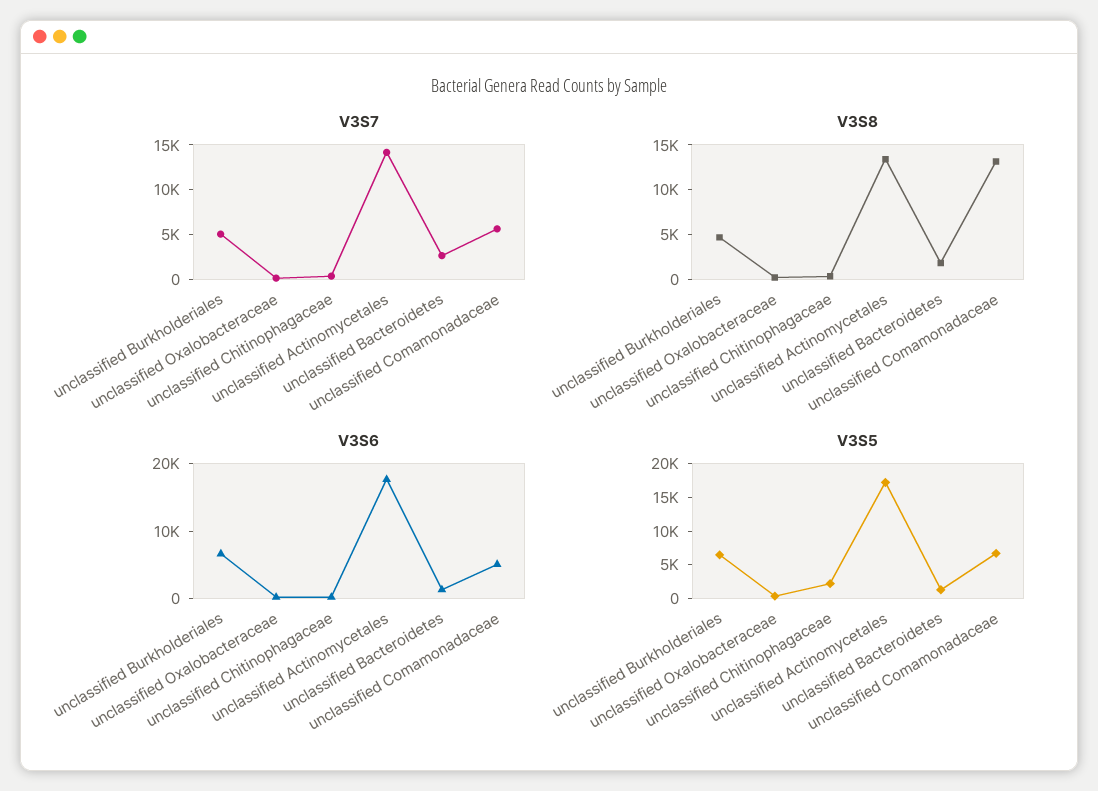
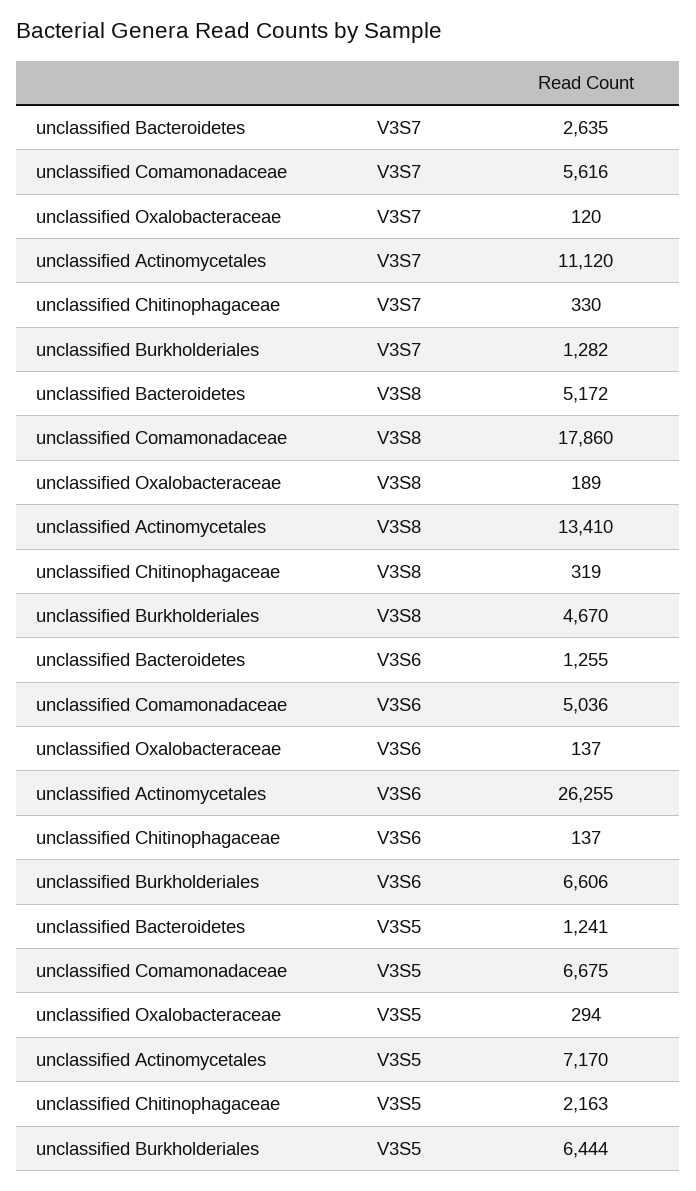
  {
    "V3S7": {
-     "unclassified Burkholderiales": 5000,
+     "unclassified Burkholderiales": 1282,
      "unclassified Oxalobacteraceae": 120,
      "unclassified Chitinophagaceae": 330,
-     "unclassified Actinomycetales": 14000,
+     "unclassified Actinomycetales": 11120,
      "unclassified Bacteroidetes": 2635,
      "unclassified Comamonadaceae": 5616
    },
    "V3S8": {
      "unclassified Burkholderiales": 4670,
      "unclassified Oxalobacteraceae": 189,
      "unclassified Chitinophagaceae": 319,
      "unclassified Actinomycetales": 13410,
-     "unclassified Bacteroidetes": 2000,
+     "unclassified Bacteroidetes": 5172,
-     "unclassified Comamonadaceae": 13000
+     "unclassified Comamonadaceae": 17860
    },
    "V3S6": {
      "unclassified Burkholderiales": 6606,
      "unclassified Oxalobacteraceae": 137,
      "unclassified Chitinophagaceae": 137,
-     "unclassified Actinomycetales": 18000,
+     "unclassified Actinomycetales": 26255,
      "unclassified Bacteroidetes": 1255,
      "unclassified Comamonadaceae": 5036
    },
    "V3S5": {
      "unclassified Burkholderiales": 6444,
      "unclassified Oxalobacteraceae": 294,
      "unclassified Chitinophagaceae": 2163,
-     "unclassified Actinomycetales": 17500,
+     "unclassified Actinomycetales": 7170,
      "unclassified Bacteroidetes": 1241,
      "unclassified Comamonadaceae": 6675
    }
  }

